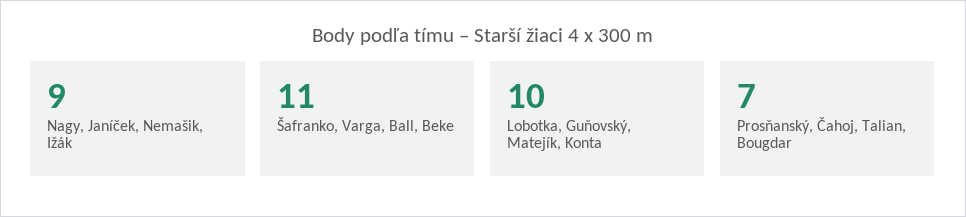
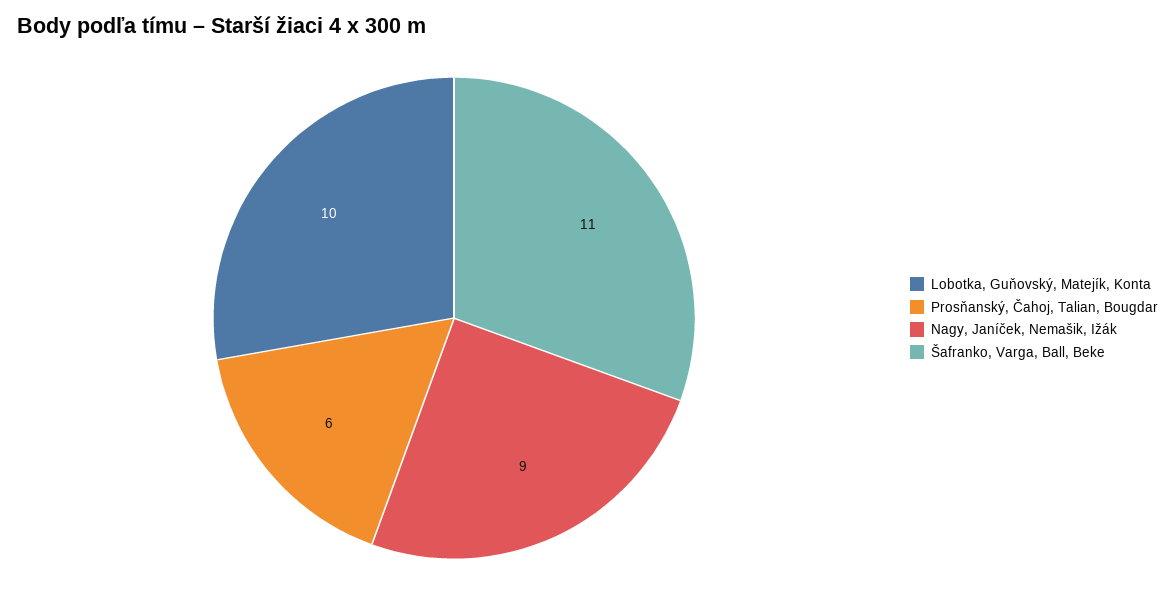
  {
    "Nagy, Janíček, Nemašik, Ižák": 9,
    "Šafranko, Varga, Ball, Beke": 11,
    "Lobotka, Guňovský, Matejík, Konta": 10,
-   "Prosňanský, Čahoj, Talian, Bougdar": 7
+   "Prosňanský, Čahoj, Talian, Bougdar": 6
  }

